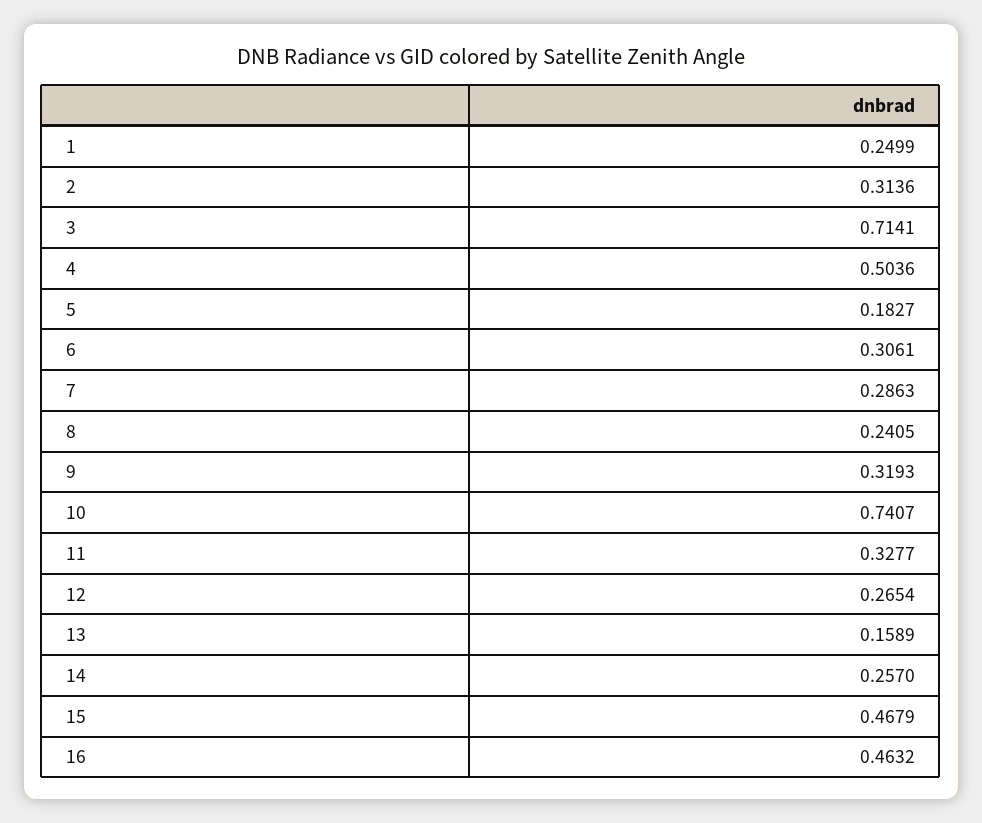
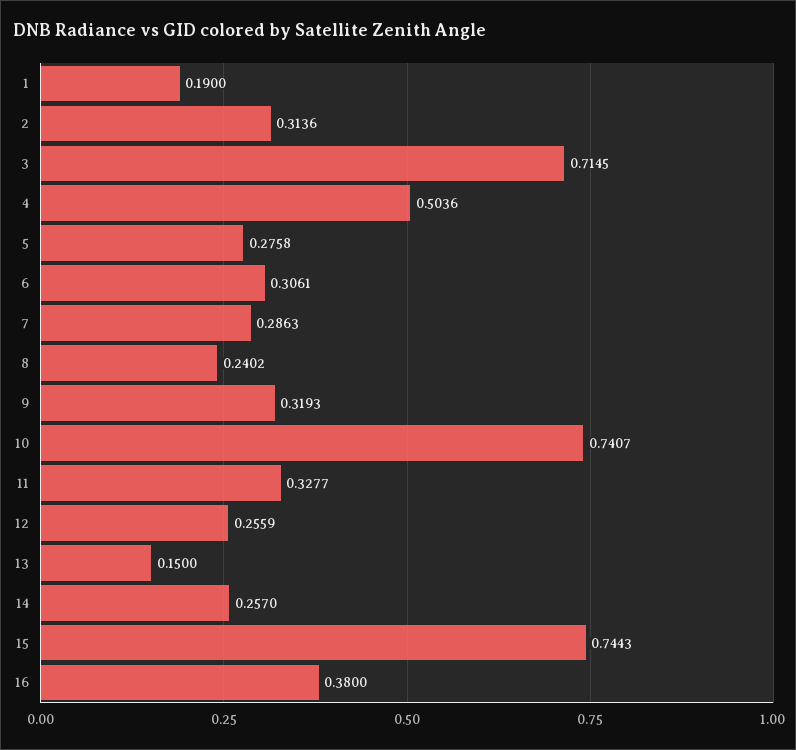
  {
-   "1": 0.2499,
+   "1": 0.19,
    "2": 0.3136,
-   "3": 0.7141,
+   "3": 0.7145,
    "4": 0.5036,
-   "5": 0.1827,
+   "5": 0.2758,
    "6": 0.3061,
    "7": 0.2863,
-   "8": 0.2405,
+   "8": 0.2402,
    "9": 0.3193,
    "10": 0.7407,
    "11": 0.3277,
-   "12": 0.2654,
+   "12": 0.2559,
-   "13": 0.1589,
+   "13": 0.15,
    "14": 0.257,
-   "15": 0.4679,
+   "15": 0.7443,
-   "16": 0.4632
+   "16": 0.38
  }

